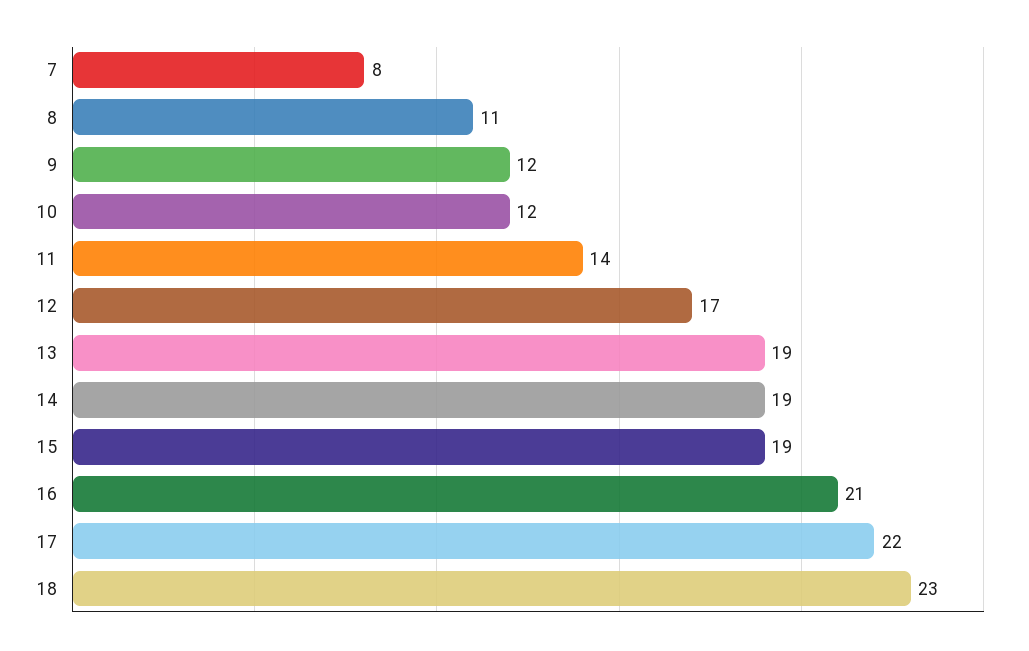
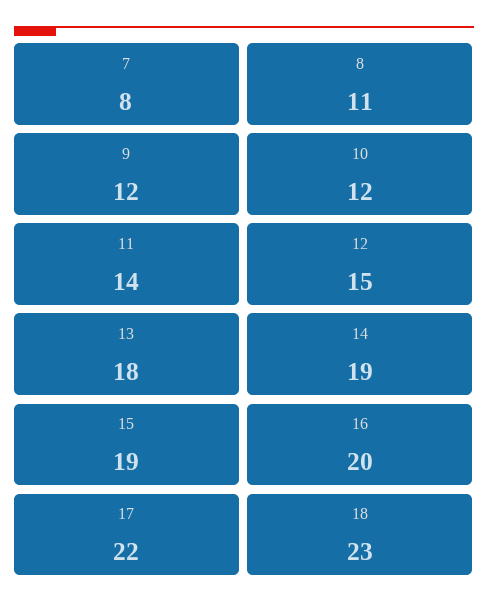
  {
    "7": 8,
    "8": 11,
    "9": 12,
    "10": 12,
    "11": 14,
-   "12": 17,
+   "12": 15,
-   "13": 19,
+   "13": 18,
    "14": 19,
    "15": 19,
-   "16": 21,
+   "16": 20,
    "17": 22,
    "18": 23
  }

